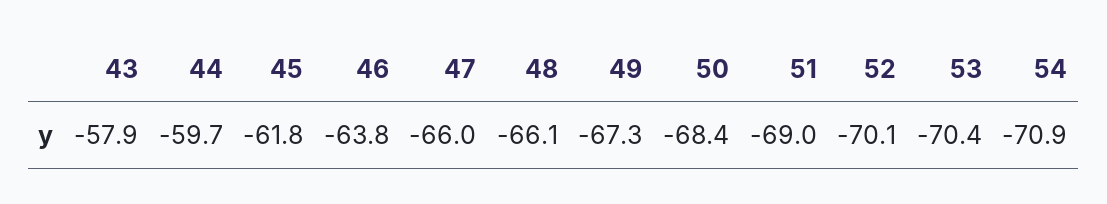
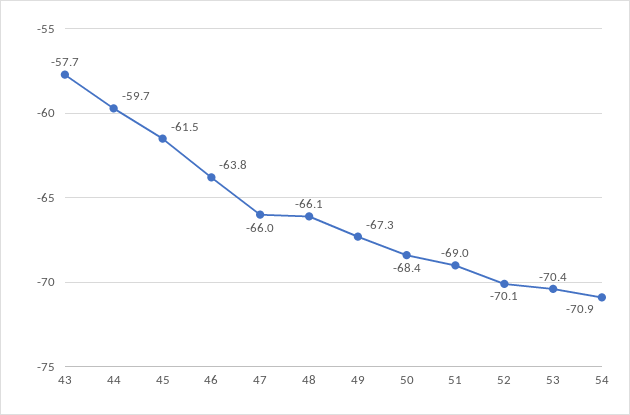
  {
-   "43": -57.9,
+   "43": -57.7,
    "44": -59.7,
-   "45": -61.8,
+   "45": -61.5,
    "46": -63.8,
    "47": -66,
    "48": -66.1,
    "49": -67.3,
    "50": -68.4,
    "51": -69,
    "52": -70.1,
    "53": -70.4,
    "54": -70.9
  }

